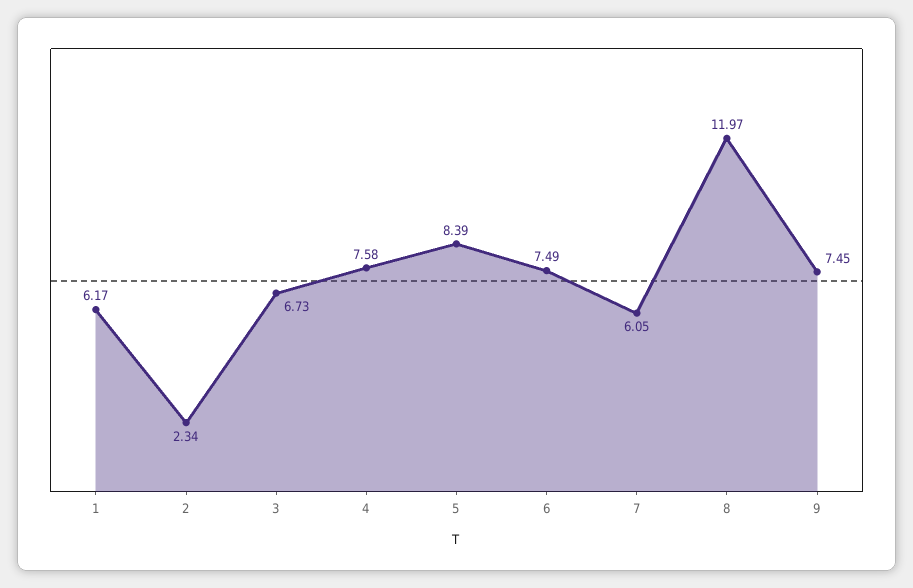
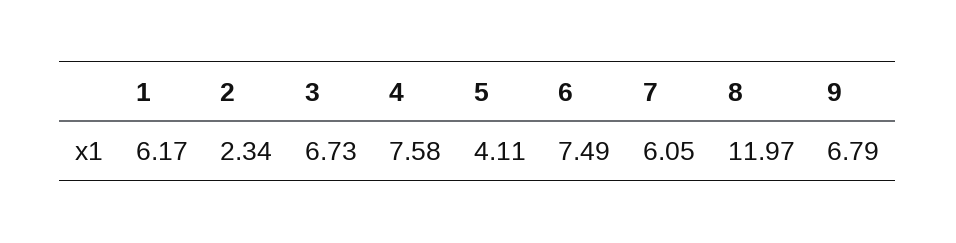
  {
    "1": 6.17,
    "2": 2.34,
    "3": 6.73,
    "4": 7.58,
-   "5": 8.39,
+   "5": 4.11,
    "6": 7.49,
    "7": 6.05,
    "8": 11.97,
-   "9": 7.45
+   "9": 6.79
  }

